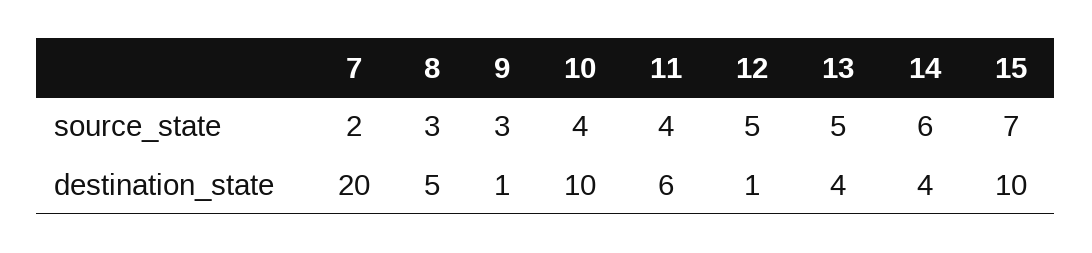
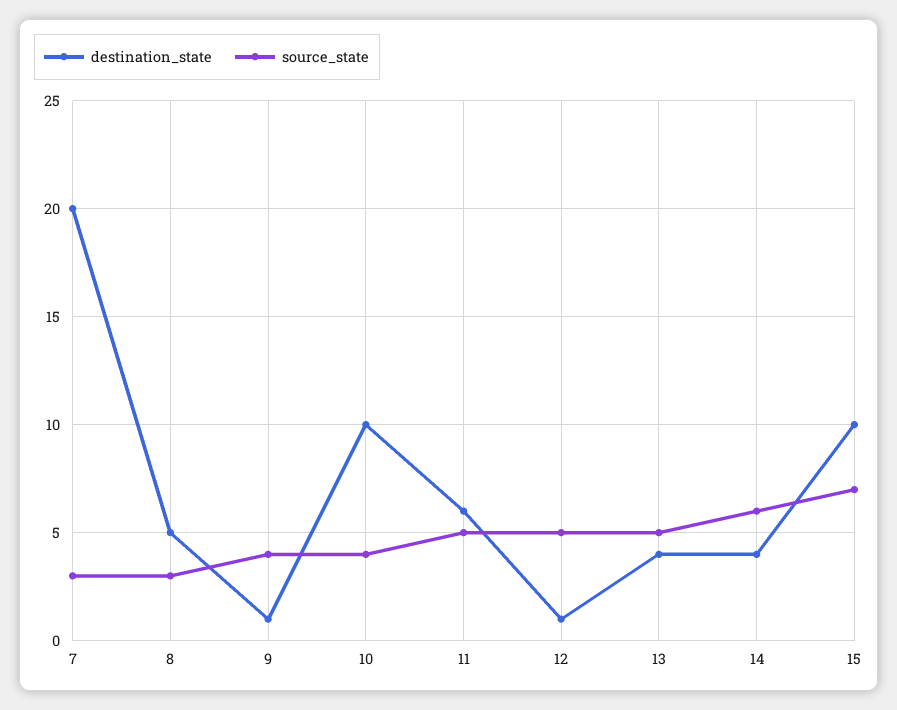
  {
    "source_state": {
-     "7": 2,
+     "7": 3,
      "8": 3,
-     "9": 3,
+     "9": 4,
      "10": 4,
-     "11": 4,
+     "11": 5,
      "12": 5,
      "13": 5,
      "14": 6,
      "15": 7
    },
    "destination_state": {
      "7": 20,
      "8": 5,
      "9": 1,
      "10": 10,
      "11": 6,
      "12": 1,
      "13": 4,
      "14": 4,
      "15": 10
    }
  }

